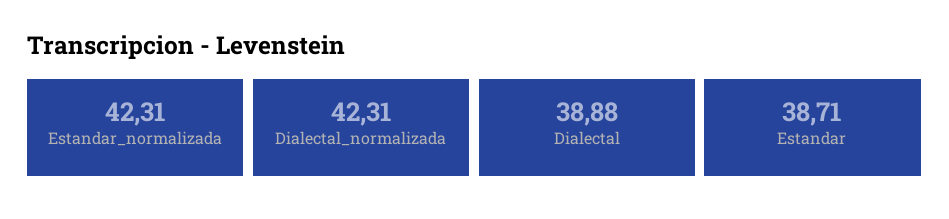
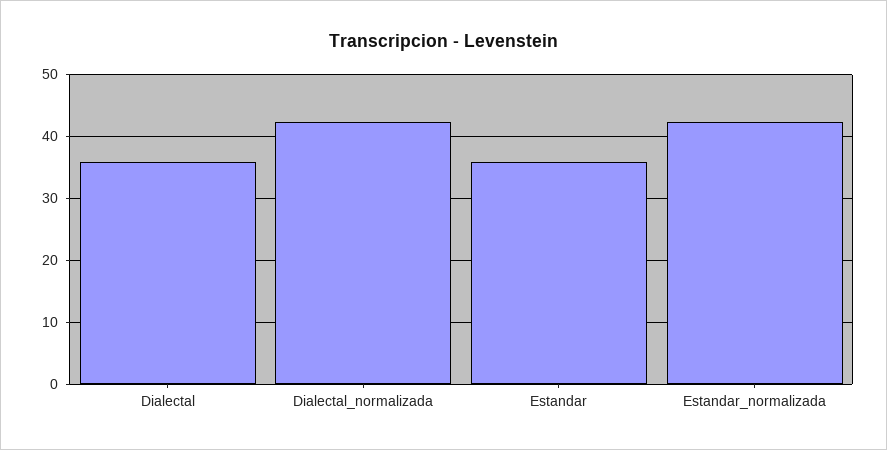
  {
    "Estandar_normalizada": 42.31,
    "Dialectal_normalizada": 42.31,
-   "Dialectal": 38.88,
+   "Dialectal": 36,
-   "Estandar": 38.71
+   "Estandar": 36
  }

